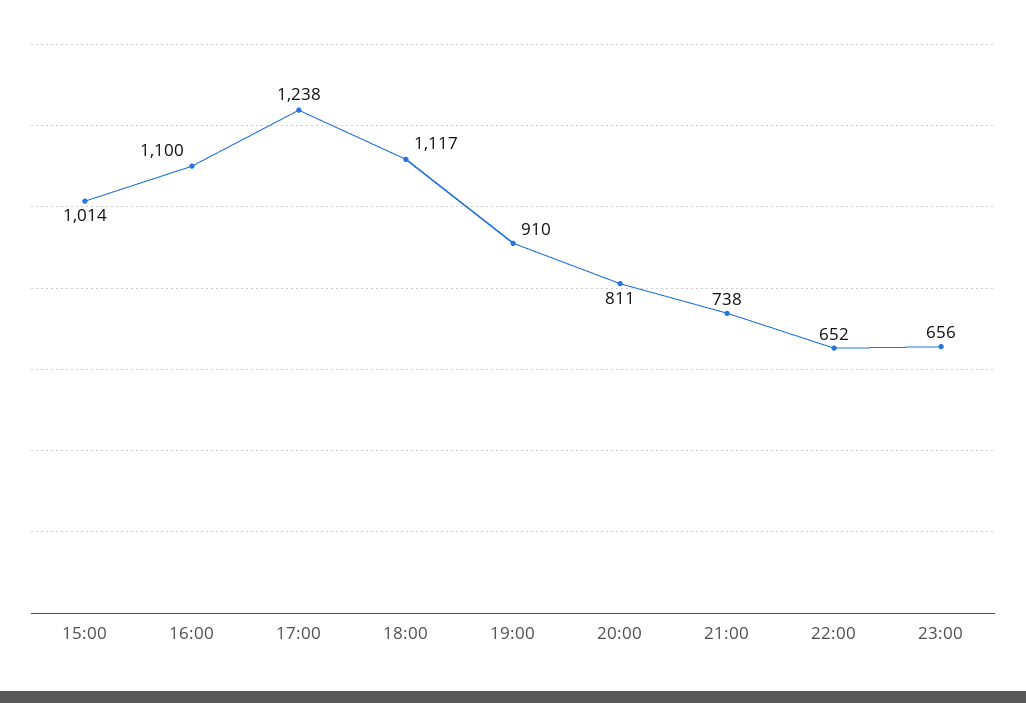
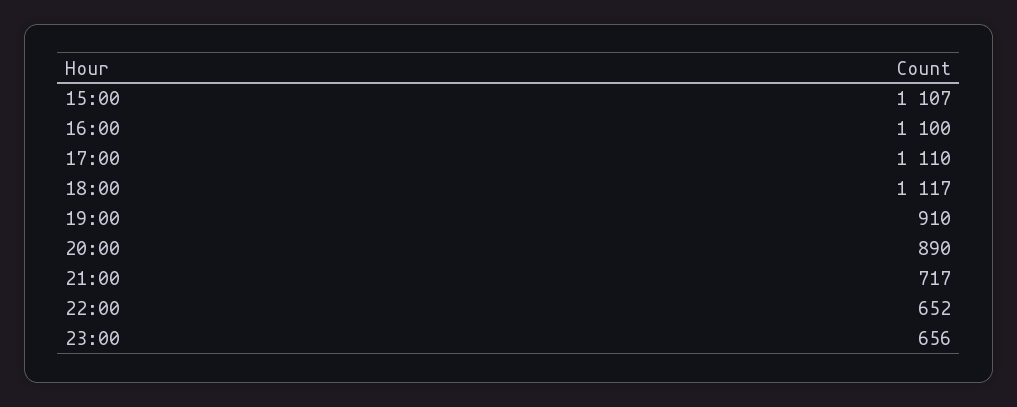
  {
-   "15:00": 1014,
+   "15:00": 1107,
    "16:00": 1100,
-   "17:00": 1238,
+   "17:00": 1110,
    "18:00": 1117,
    "19:00": 910,
-   "20:00": 811,
+   "20:00": 890,
-   "21:00": 738,
+   "21:00": 717,
    "22:00": 652,
    "23:00": 656
  }

